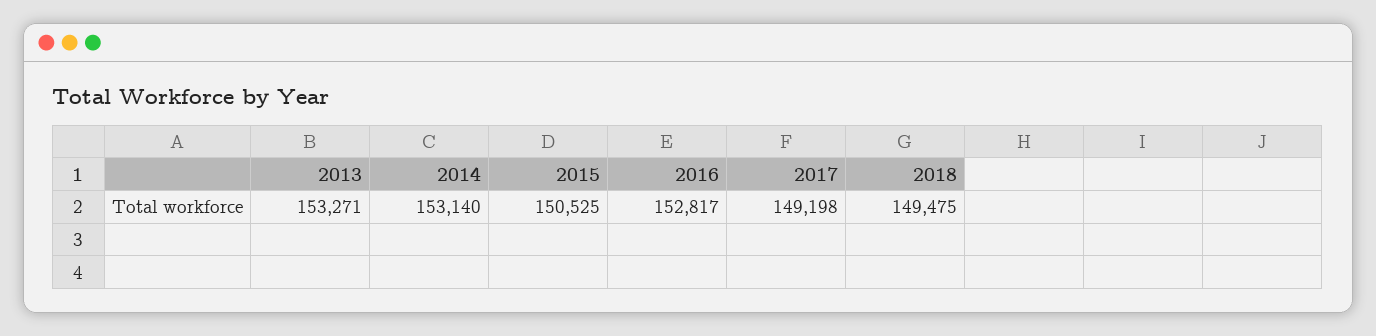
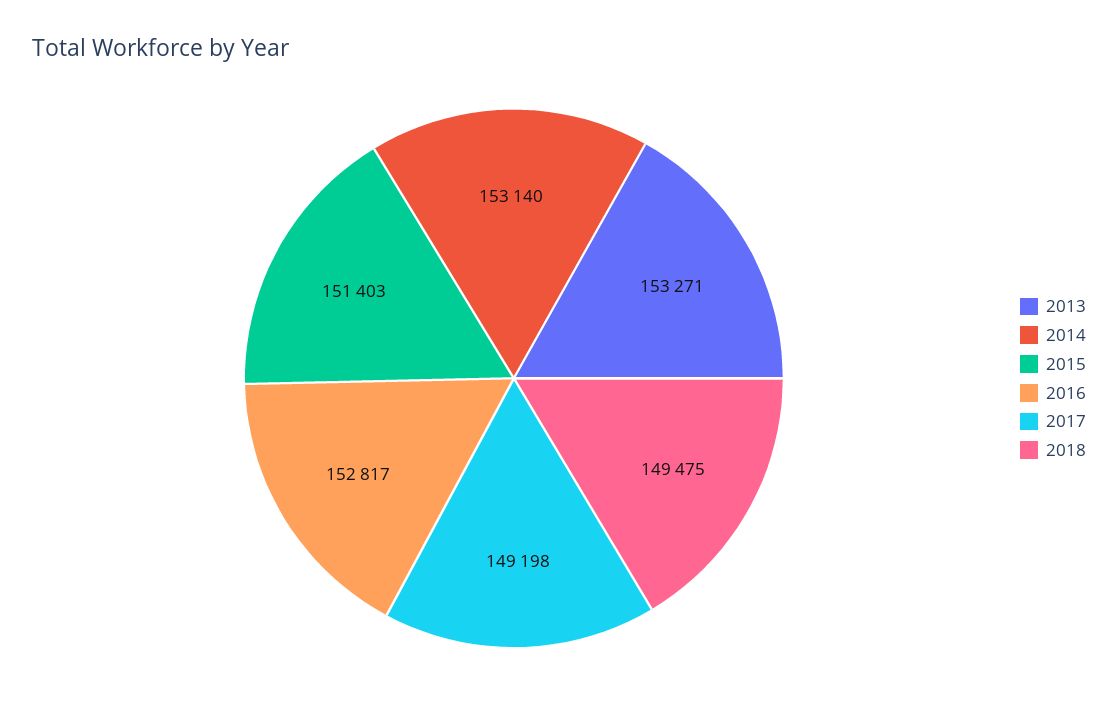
  {
    "2013": 153271,
    "2014": 153140,
-   "2015": 150525,
+   "2015": 151403,
    "2016": 152817,
    "2017": 149198,
    "2018": 149475
  }

